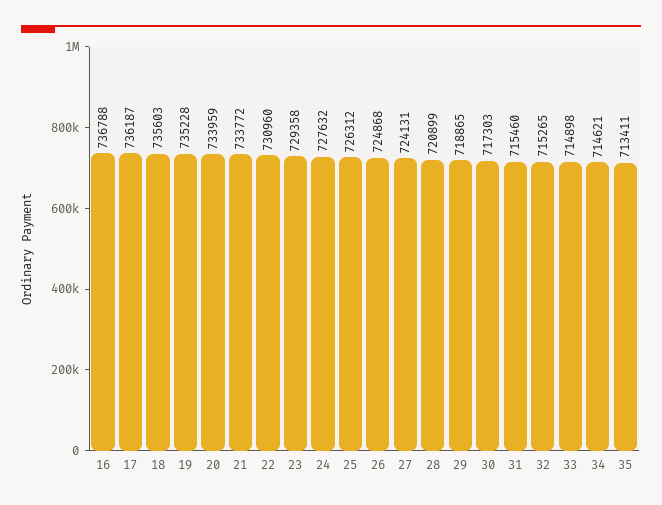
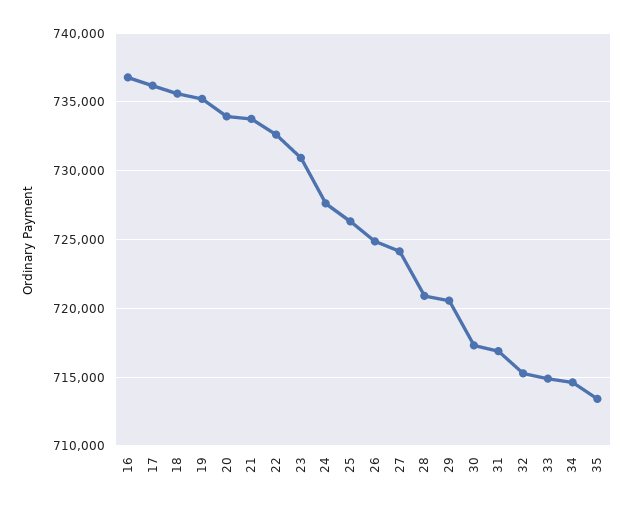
  {
    "16": 736788,
    "17": 736187,
    "18": 735603,
    "19": 735228,
    "20": 733959,
    "21": 733772,
-   "22": 730960,
+   "22": 732500,
-   "23": 729358,
+   "23": 731000,
    "24": 727632,
    "25": 726312,
    "26": 724868,
    "27": 724131,
    "28": 720899,
-   "29": 718865,
+   "29": 720500,
    "30": 717303,
-   "31": 715460,
+   "31": 717000,
    "32": 715265,
    "33": 714898,
    "34": 714621,
    "35": 713411
  }

